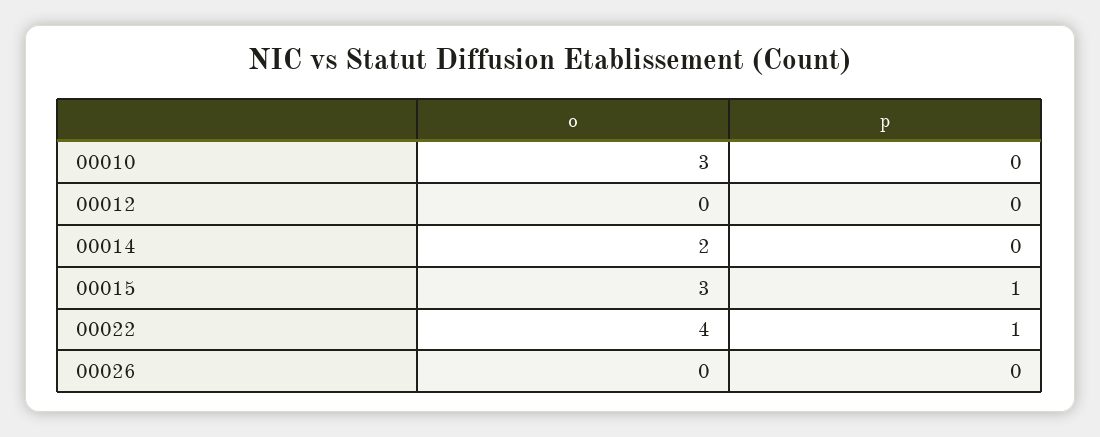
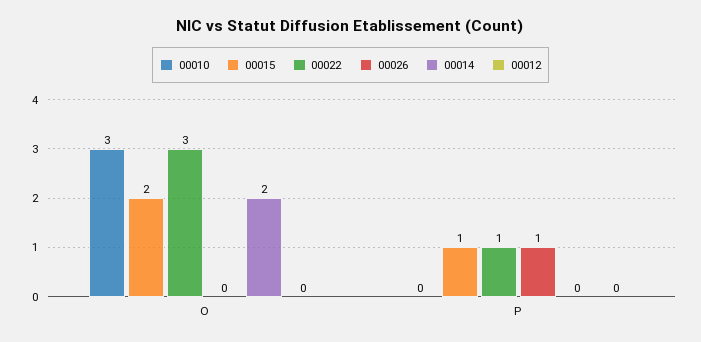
  {
    "00010": {
      "o": 3,
      "p": 0
    },
    "00012": {
      "o": 0,
      "p": 0
    },
    "00014": {
      "o": 2,
      "p": 0
    },
    "00015": {
-     "o": 3,
+     "o": 2,
      "p": 1
    },
    "00022": {
-     "o": 4,
+     "o": 3,
      "p": 1
    },
    "00026": {
      "o": 0,
-     "p": 0
+     "p": 1
    }
  }

